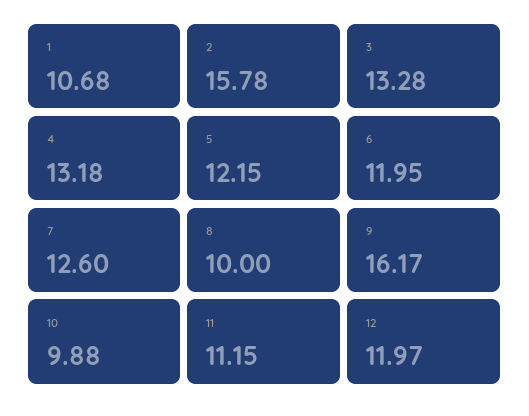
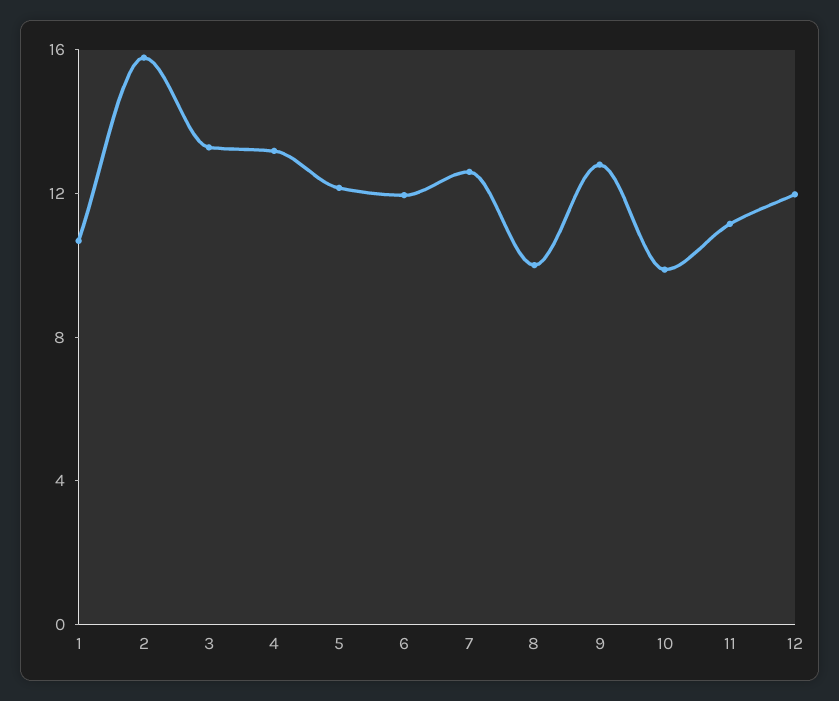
  {
    "1": 10.68,
    "2": 15.78,
    "3": 13.28,
    "4": 13.18,
    "5": 12.15,
    "6": 11.95,
    "7": 12.6,
    "8": 10,
-   "9": 16.17,
+   "9": 13,
    "10": 9.88,
    "11": 11.15,
    "12": 11.97
  }

